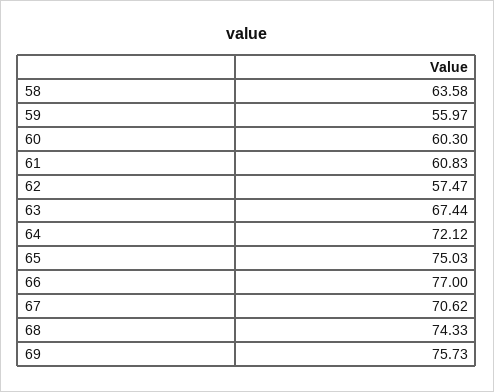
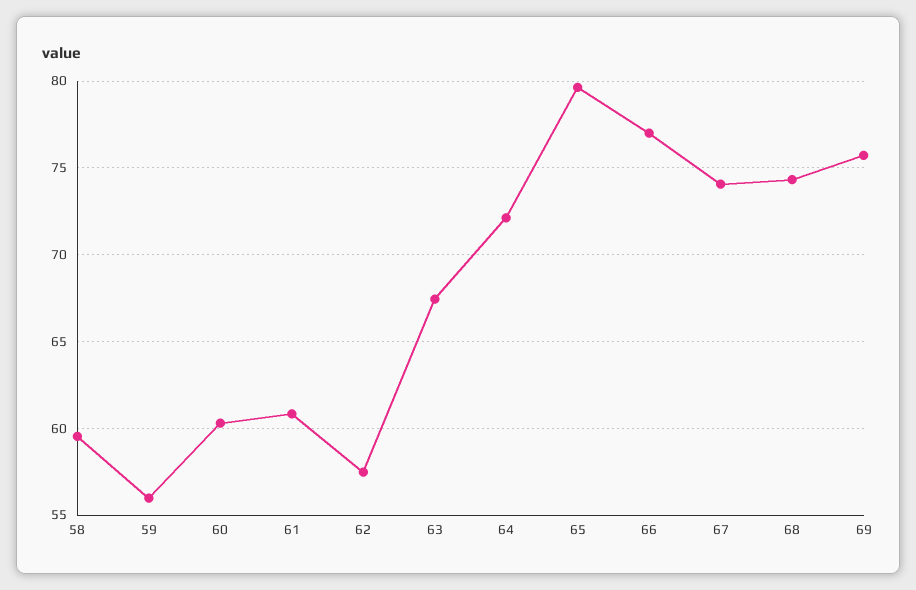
  {
-   "58": 63.58,
+   "58": 59.5,
    "59": 55.97,
    "60": 60.3,
    "61": 60.83,
    "62": 57.47,
    "63": 67.44,
    "64": 72.12,
-   "65": 75.03,
+   "65": 79.5,
    "66": 77,
-   "67": 70.62,
+   "67": 74,
    "68": 74.33,
    "69": 75.73
  }

